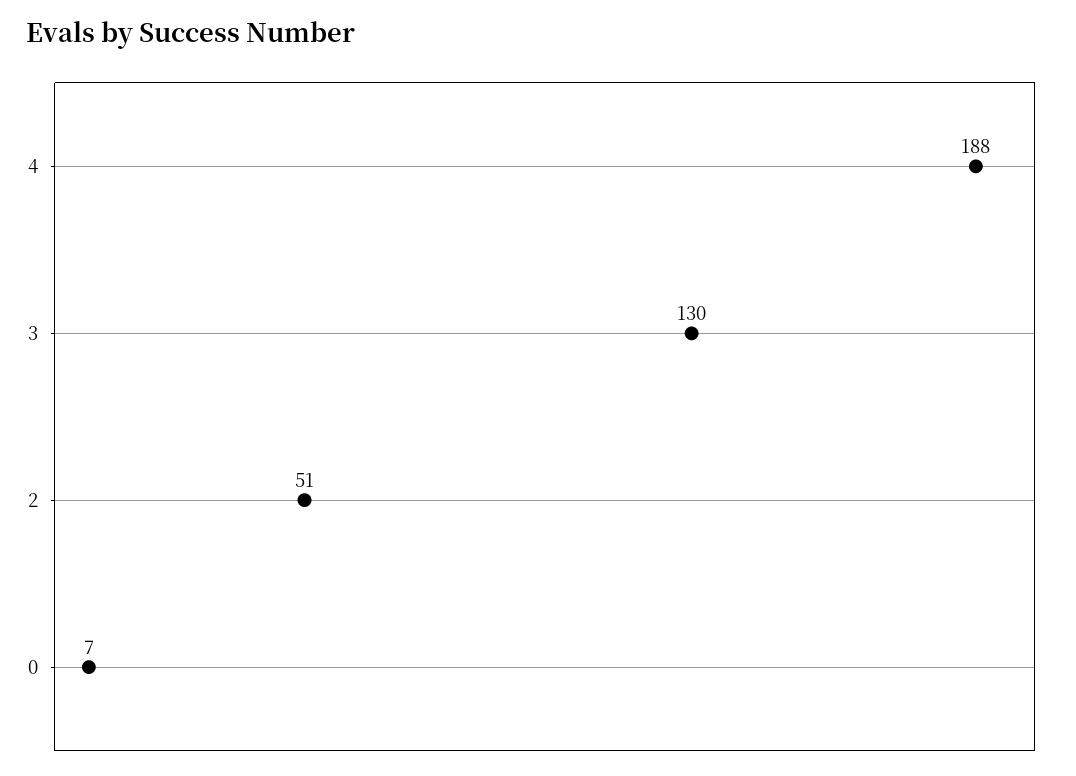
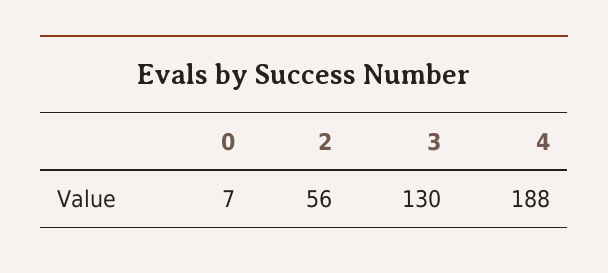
  {
    "4": 188,
    "3": 130,
-   "2": 51,
+   "2": 56,
    "0": 7
  }

